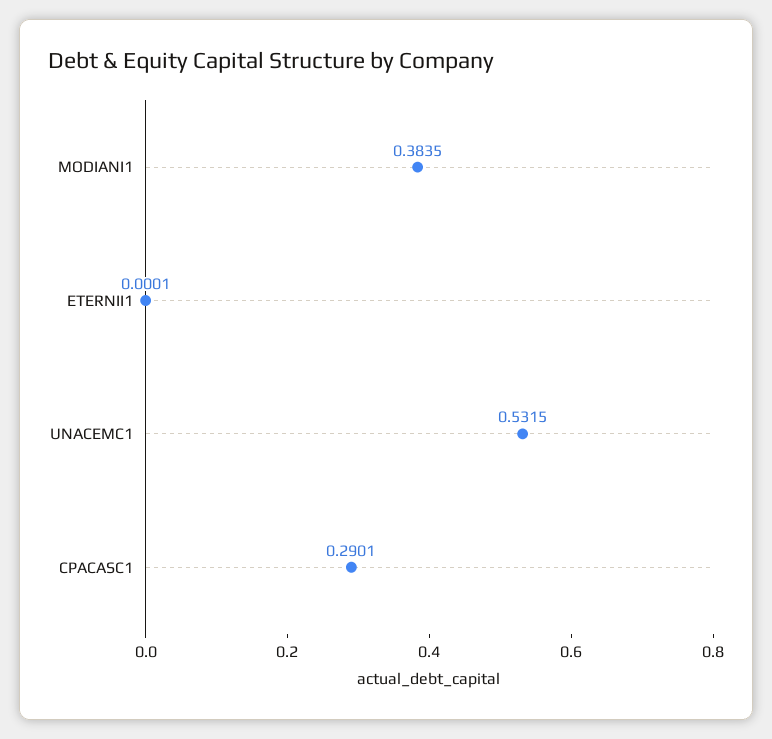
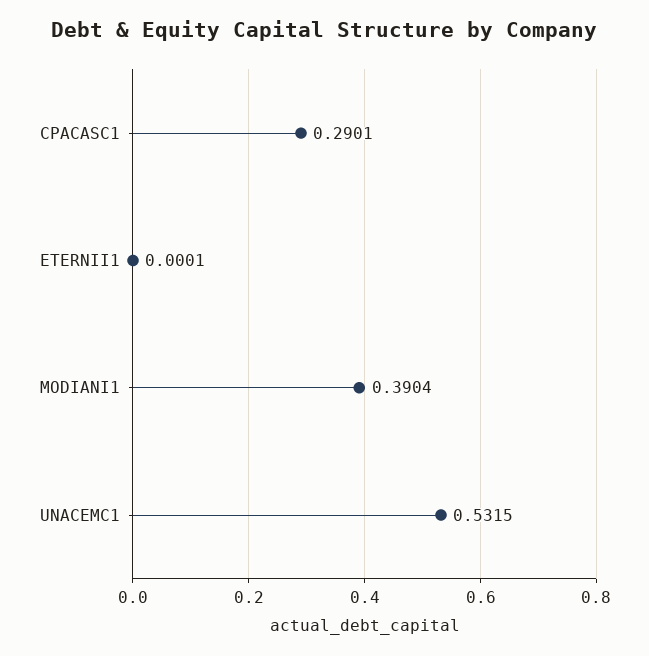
  {
-   "MODIANI1": 0.3835,
+   "MODIANI1": 0.3904,
    "ETERNII1": 0.0001,
    "UNACEMC1": 0.5315,
    "CPACASC1": 0.2901
  }

